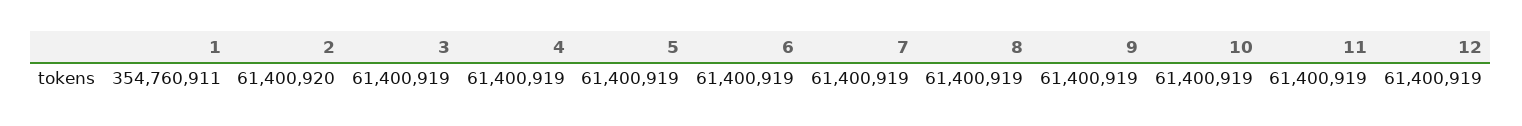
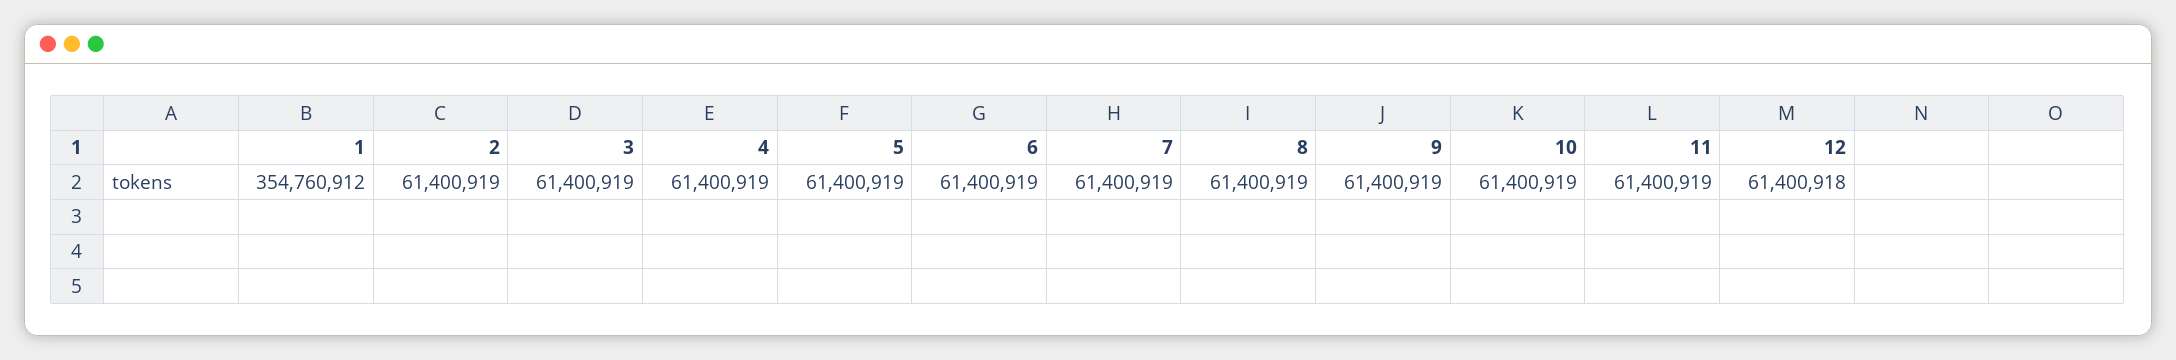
  {
-   "1": 354760911,
+   "1": 354760912,
-   "2": 61400920,
+   "2": 61400919,
    "3": 61400919,
    "4": 61400919,
    "5": 61400919,
    "6": 61400919,
    "7": 61400919,
    "8": 61400919,
    "9": 61400919,
    "10": 61400919,
    "11": 61400919,
-   "12": 61400919
+   "12": 61400918
  }

